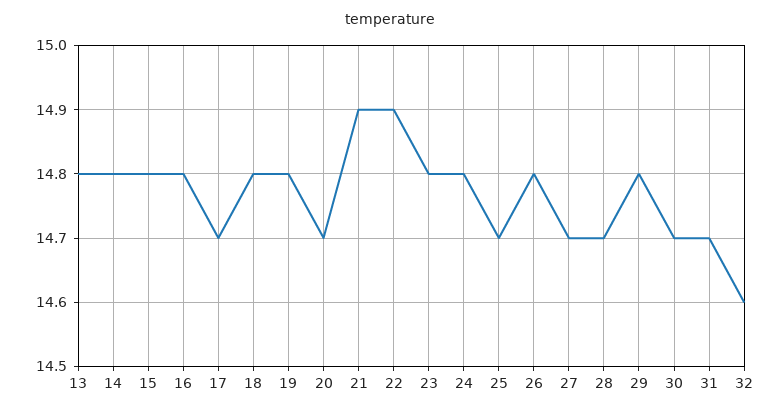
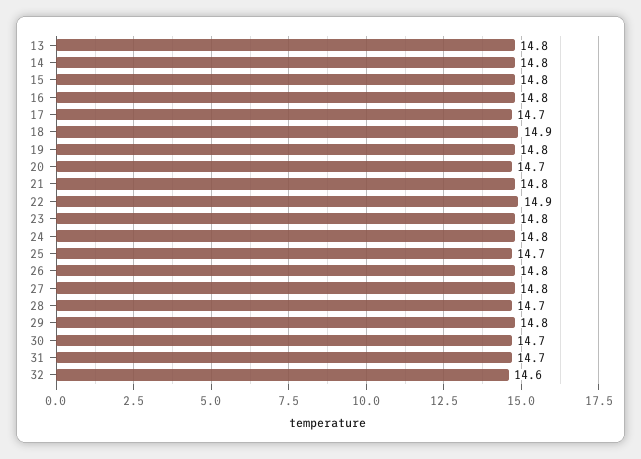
  {
    "13": 14.8,
    "14": 14.8,
    "15": 14.8,
    "16": 14.8,
    "17": 14.7,
-   "18": 14.8,
+   "18": 14.9,
    "19": 14.8,
    "20": 14.7,
-   "21": 14.9,
+   "21": 14.8,
    "22": 14.9,
    "23": 14.8,
    "24": 14.8,
    "25": 14.7,
    "26": 14.8,
-   "27": 14.7,
+   "27": 14.8,
    "28": 14.7,
    "29": 14.8,
    "30": 14.7,
    "31": 14.7,
    "32": 14.6
  }

